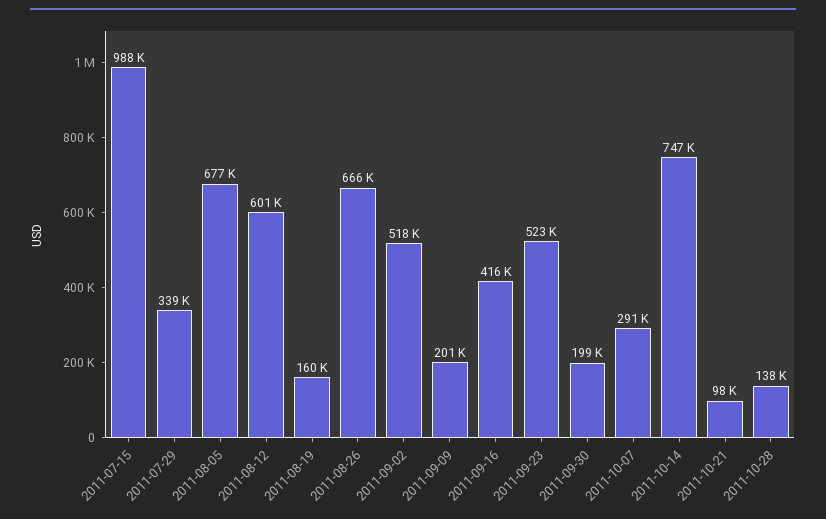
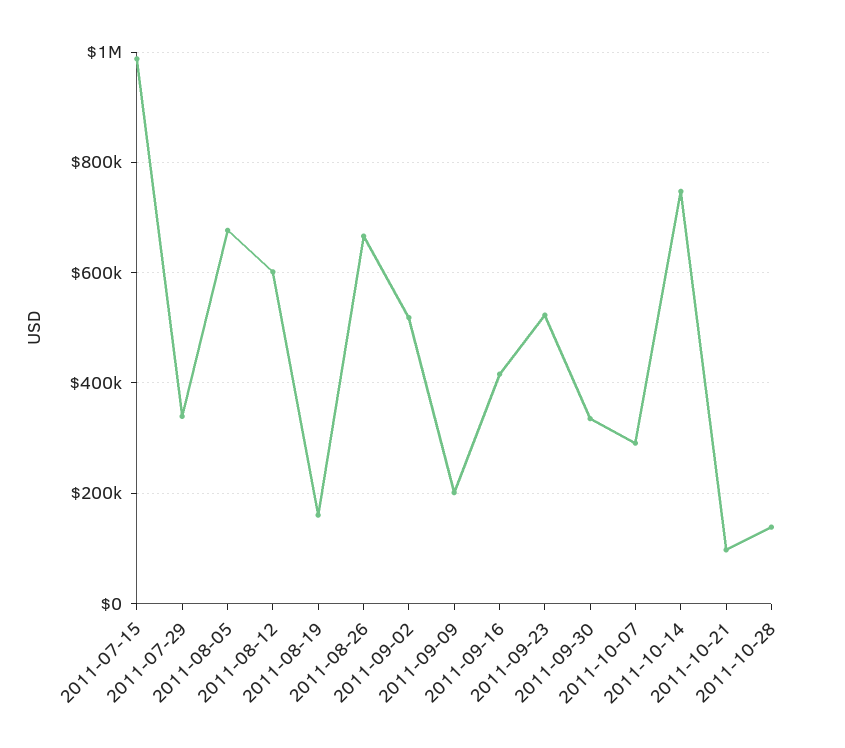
  {
    "2011-07-15": 988000,
    "2011-07-29": 339000,
    "2011-08-05": 677000,
    "2011-08-12": 601000,
    "2011-08-19": 160000,
    "2011-08-26": 666000,
    "2011-09-02": 518000,
    "2011-09-09": 201000,
    "2011-09-16": 416000,
    "2011-09-23": 523000,
-   "2011-09-30": 199000,
+   "2011-09-30": 340000,
    "2011-10-07": 291000,
    "2011-10-14": 747000,
    "2011-10-21": 98000,
    "2011-10-28": 138000
  }

